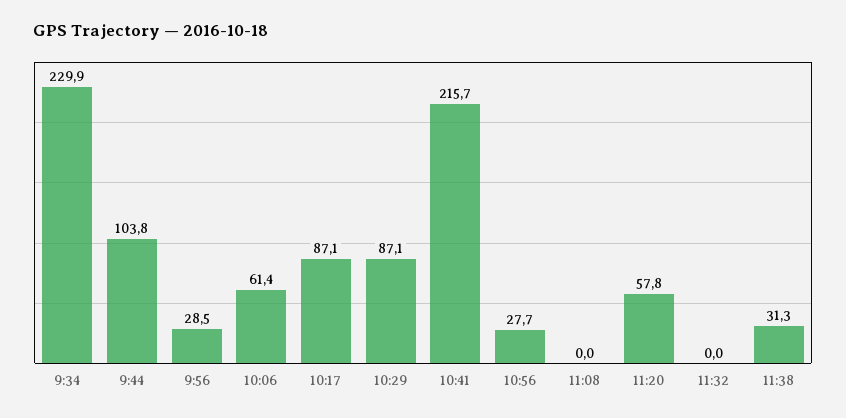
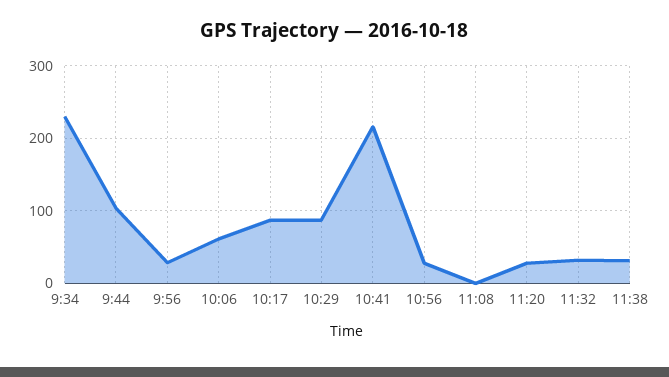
  {
    "9:34": 229.9,
    "9:44": 103.8,
    "9:56": 28.5,
    "10:06": 61.4,
    "10:17": 87.1,
    "10:29": 87.1,
    "10:41": 215.7,
    "10:56": 27.7,
    "11:08": 0,
-   "11:20": 57.8,
+   "11:20": 30,
-   "11:32": 0,
+   "11:32": 30,
    "11:38": 31.3
  }

